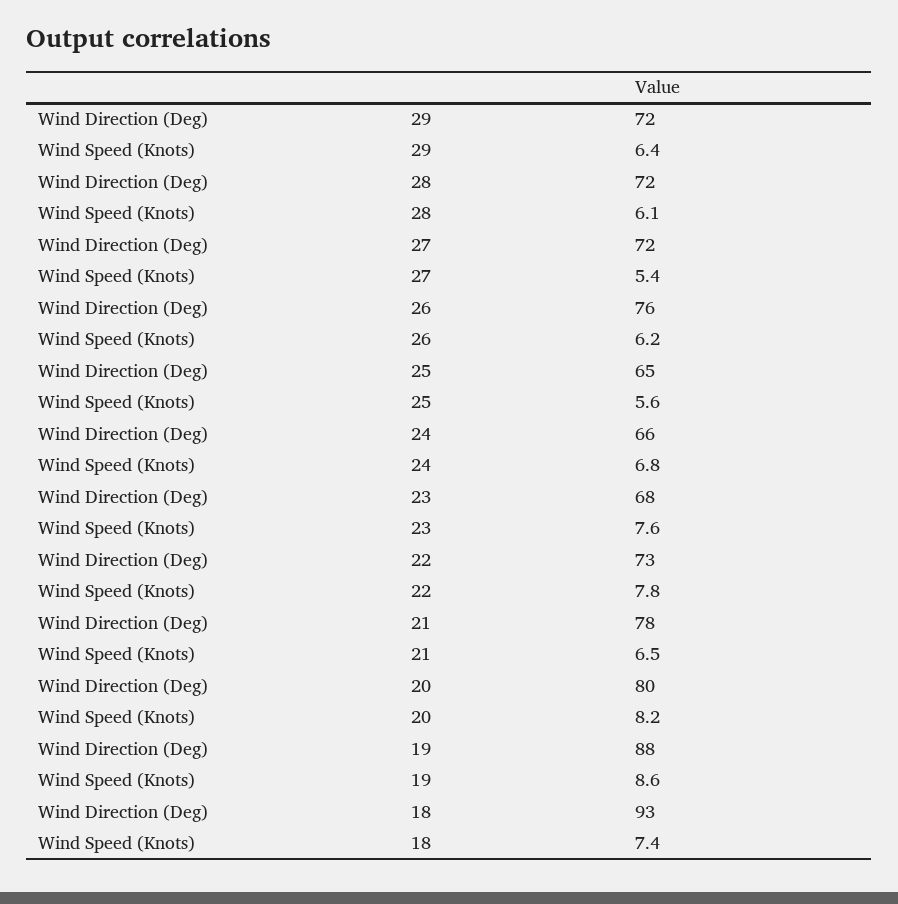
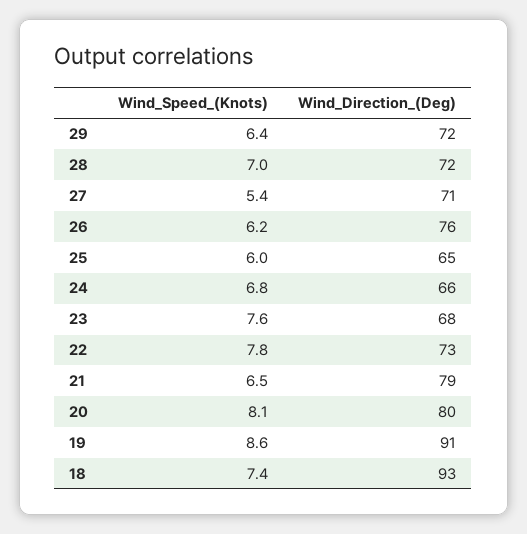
  {
    "Wind Direction (Deg)": {
      "29": 72,
      "28": 72,
-     "27": 72,
+     "27": 71,
      "26": 76,
      "25": 65,
      "24": 66,
      "23": 68,
      "22": 73,
-     "21": 78,
+     "21": 79,
      "20": 80,
-     "19": 88,
+     "19": 91,
      "18": 93
    },
    "Wind Speed (Knots)": {
      "29": 6.4,
-     "28": 6.1,
+     "28": 7,
      "27": 5.4,
      "26": 6.2,
-     "25": 5.6,
+     "25": 6,
      "24": 6.8,
      "23": 7.6,
      "22": 7.8,
      "21": 6.5,
-     "20": 8.2,
+     "20": 8.1,
      "19": 8.6,
      "18": 7.4
    }
  }

